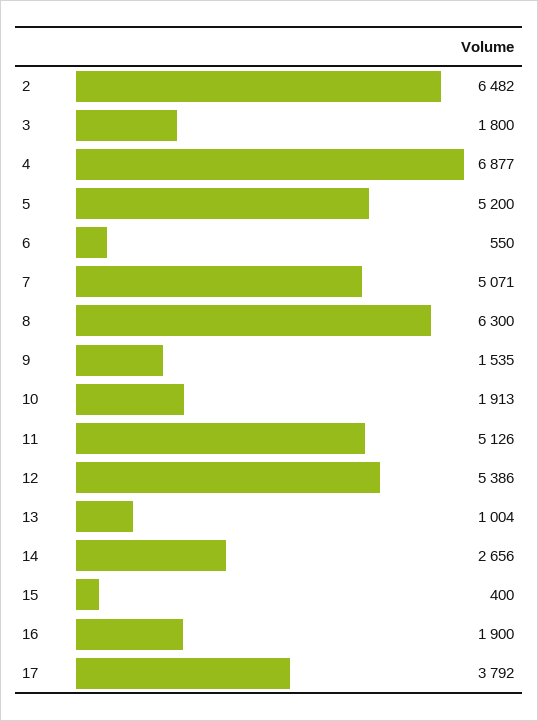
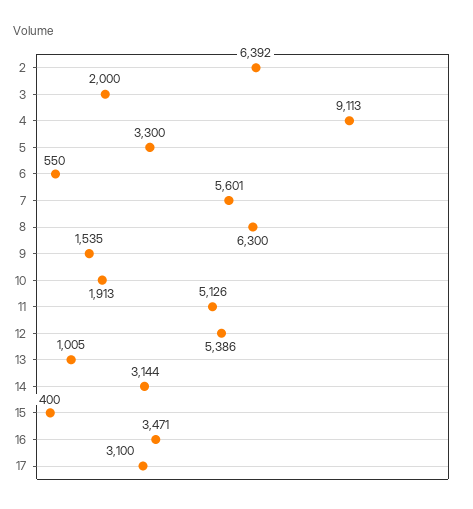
  {
-   "2": 6482,
+   "2": 6392,
-   "3": 1800,
+   "3": 2000,
-   "4": 6877,
+   "4": 9113,
-   "5": 5200,
+   "5": 3300,
    "6": 550,
-   "7": 5071,
+   "7": 5601,
    "8": 6300,
    "9": 1535,
    "10": 1913,
    "11": 5126,
    "12": 5386,
-   "13": 1004,
+   "13": 1005,
-   "14": 2656,
+   "14": 3144,
    "15": 400,
-   "16": 1900,
+   "16": 3471,
-   "17": 3792
+   "17": 3100
  }

